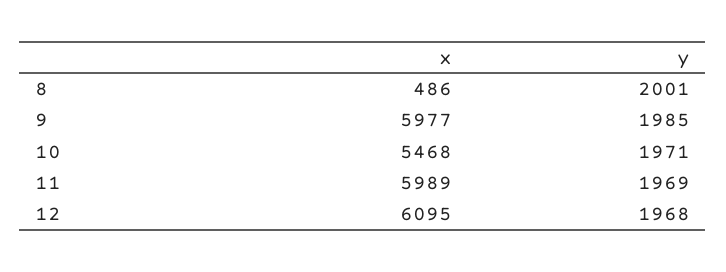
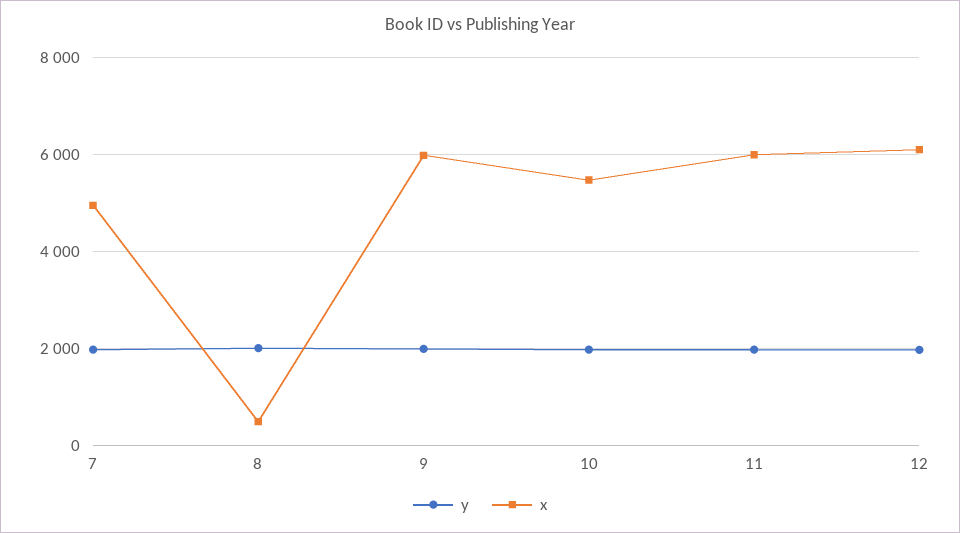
  {
    "x": {
      "8": 486,
      "9": 5977,
      "10": 5468,
      "11": 5989,
-     "12": 6095
+     "12": 6095,
+     "7": 5000
    },
    "y": {
      "8": 2001,
      "9": 1985,
      "10": 1971,
      "11": 1969,
-     "12": 1968
+     "12": 1968,
+     "7": 2000
    }
  }

